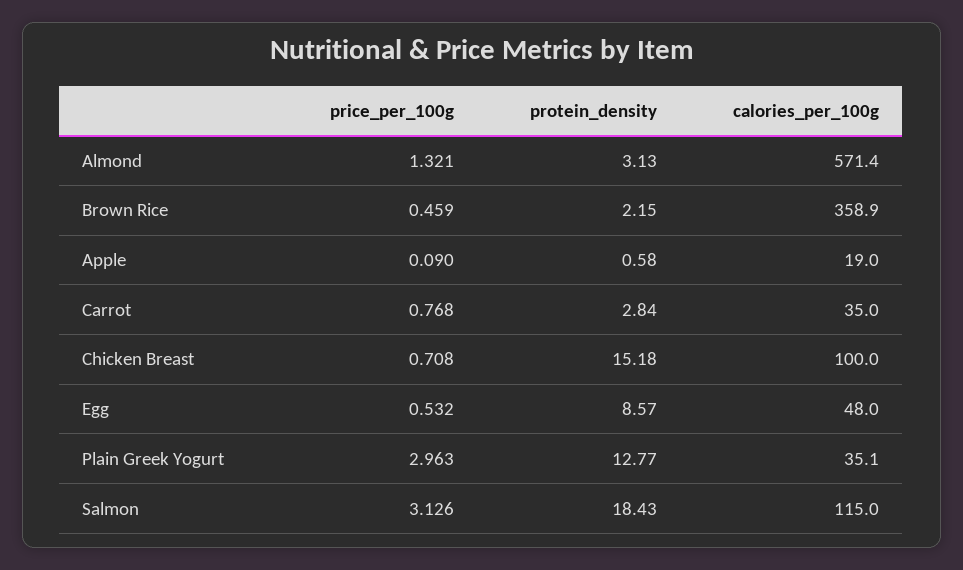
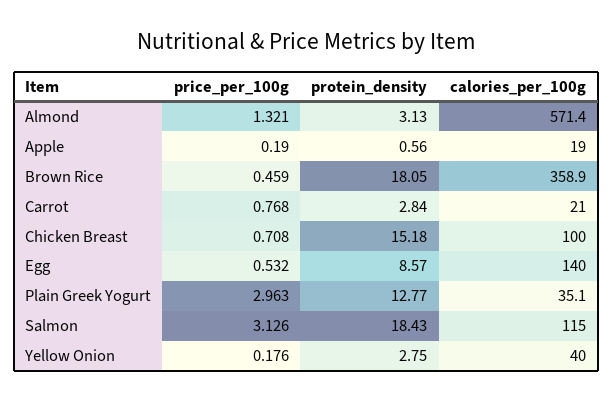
  {
    "price_per_100g": {
      "Almond": 1.321,
      "Brown Rice": 0.459,
-     "Apple": 0.09,
+     "Apple": 0.19,
      "Carrot": 0.768,
      "Chicken Breast": 0.708,
      "Egg": 0.532,
      "Plain Greek Yogurt": 2.963,
-     "Salmon": 3.126
+     "Salmon": 3.126,
+     "Yellow Onion": 0.176
    },
    "protein_density": {
      "Almond": 3.13,
-     "Brown Rice": 2.15,
+     "Brown Rice": 18.05,
-     "Apple": 0.58,
+     "Apple": 0.56,
      "Carrot": 2.84,
      "Chicken Breast": 15.18,
      "Egg": 8.57,
      "Plain Greek Yogurt": 12.77,
-     "Salmon": 18.43
+     "Salmon": 18.43,
+     "Yellow Onion": 2.75
    },
    "calories_per_100g": {
      "Almond": 571.4,
      "Brown Rice": 358.9,
      "Apple": 19,
-     "Carrot": 35,
+     "Carrot": 21,
      "Chicken Breast": 100,
-     "Egg": 48,
+     "Egg": 140,
      "Plain Greek Yogurt": 35.1,
-     "Salmon": 115
+     "Salmon": 115,
+     "Yellow Onion": 40
    }
  }

